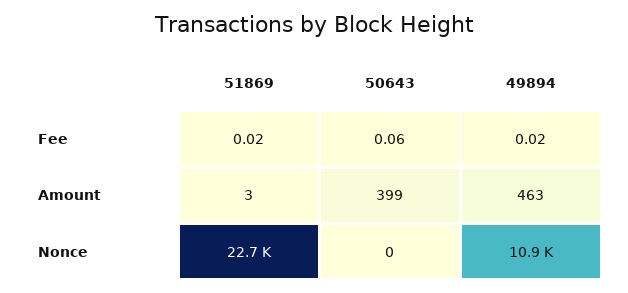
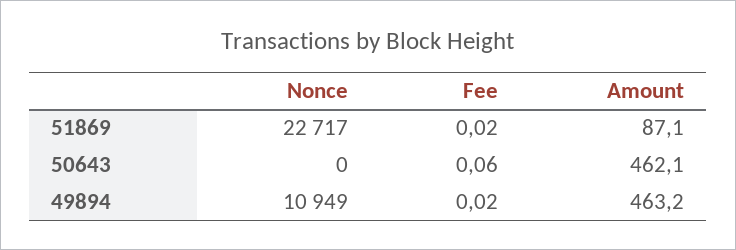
  {
    "51869": {
      "Fee": 0.02,
-     "Amount": 3,
+     "Amount": 87.1,
      "Nonce": 22717
    },
    "50643": {
      "Fee": 0.06,
-     "Amount": 399,
+     "Amount": 462.1,
      "Nonce": 0
    },
    "49894": {
      "Fee": 0.02,
      "Amount": 463.2,
      "Nonce": 10949
    }
  }

